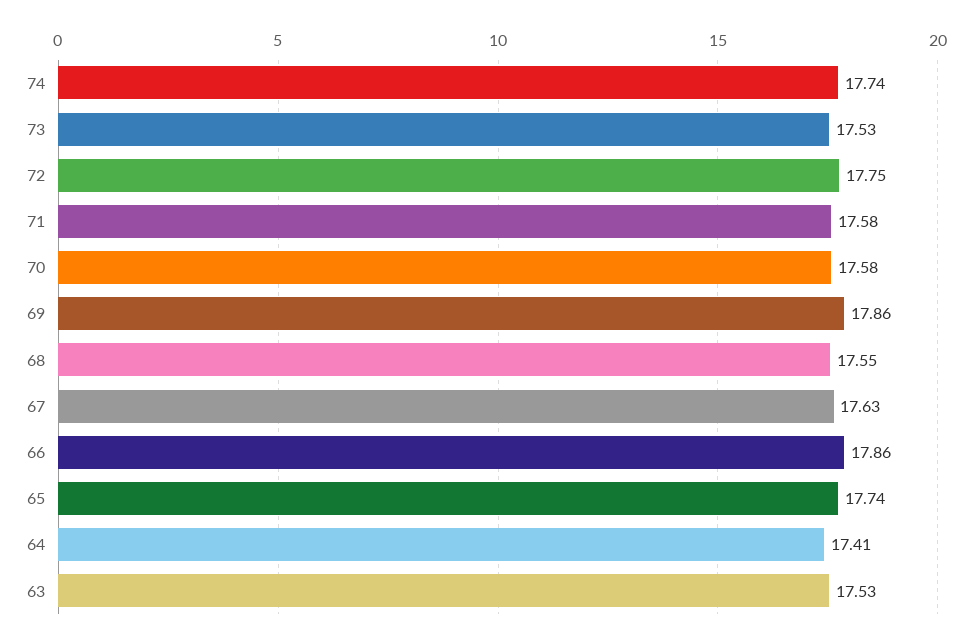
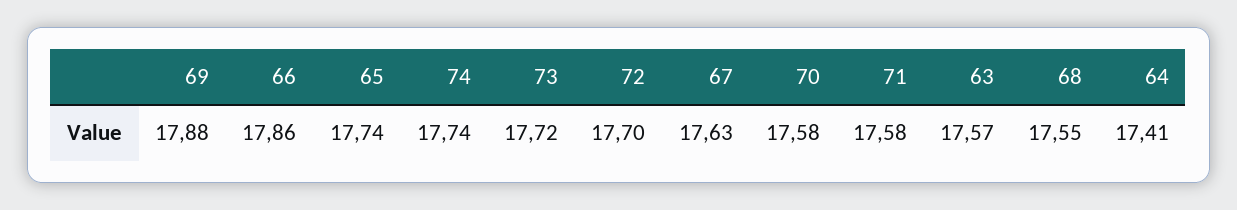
  {
    "74": 17.74,
-   "73": 17.53,
+   "73": 17.72,
-   "72": 17.75,
+   "72": 17.7,
    "71": 17.58,
    "70": 17.58,
-   "69": 17.86,
+   "69": 17.88,
    "68": 17.55,
    "67": 17.63,
    "66": 17.86,
    "65": 17.74,
    "64": 17.41,
-   "63": 17.53
+   "63": 17.57
  }

